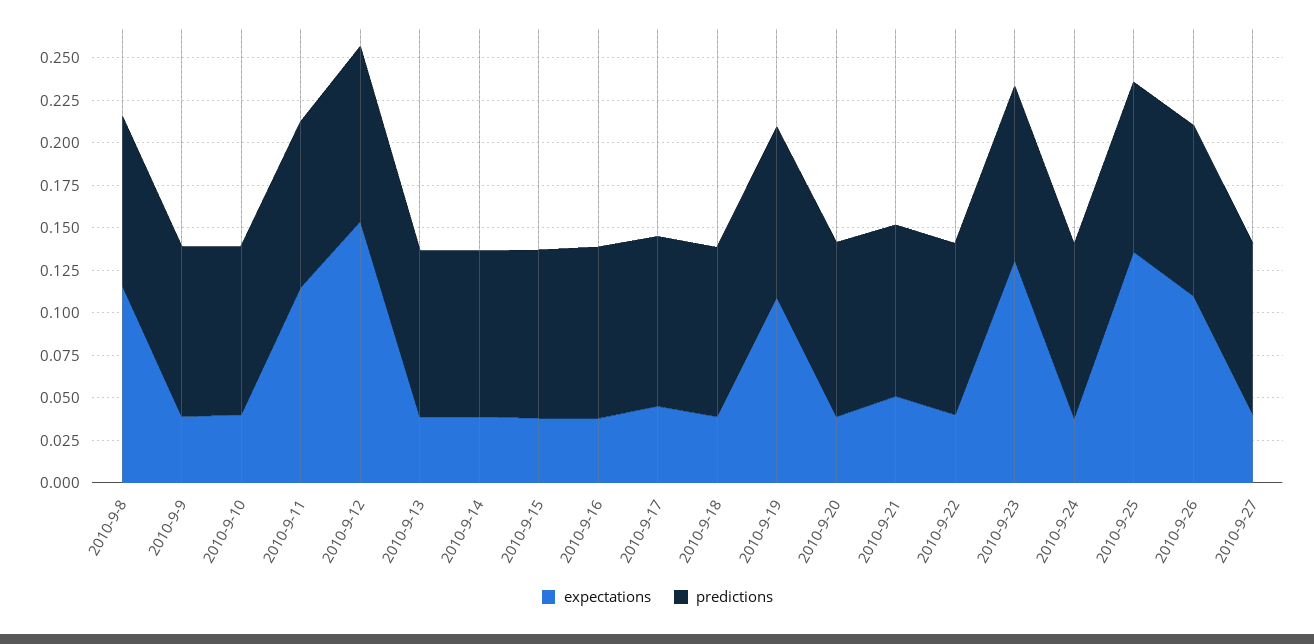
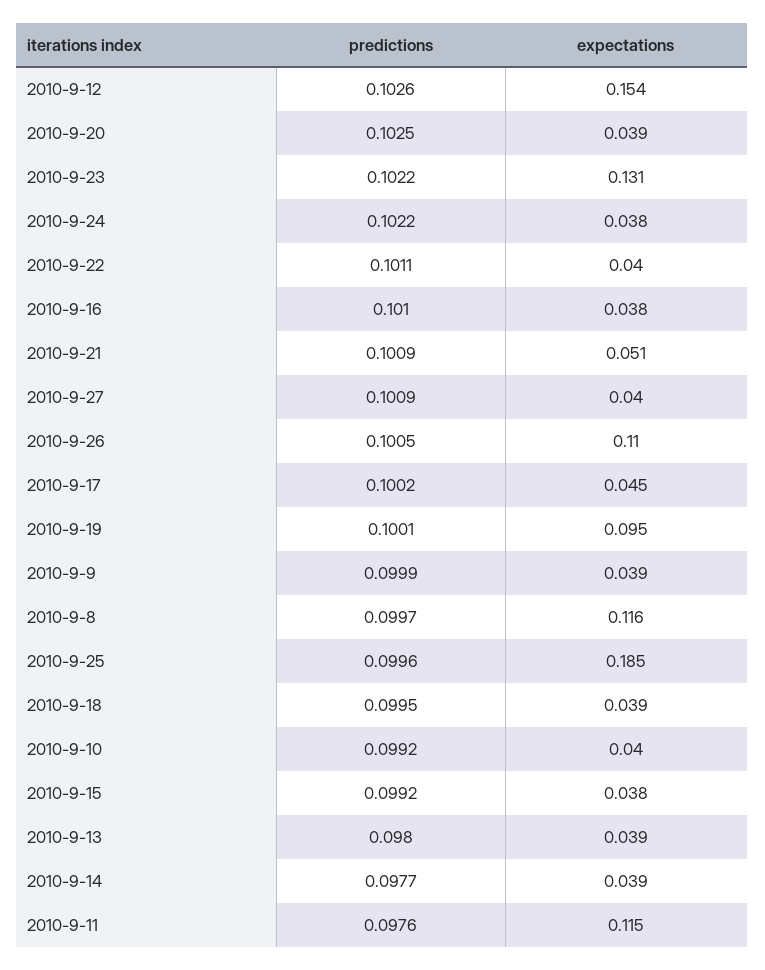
  {
    "expectations": {
      "2010-9-8": 0.116,
      "2010-9-9": 0.039,
      "2010-9-10": 0.04,
      "2010-9-11": 0.115,
      "2010-9-12": 0.154,
      "2010-9-13": 0.039,
      "2010-9-14": 0.039,
      "2010-9-15": 0.038,
      "2010-9-16": 0.038,
      "2010-9-17": 0.045,
      "2010-9-18": 0.039,
-     "2010-9-19": 0.11,
+     "2010-9-19": 0.095,
      "2010-9-20": 0.039,
      "2010-9-21": 0.051,
      "2010-9-22": 0.04,
      "2010-9-23": 0.131,
      "2010-9-24": 0.038,
-     "2010-9-25": 0.135,
+     "2010-9-25": 0.185,
      "2010-9-26": 0.11,
      "2010-9-27": 0.04
    },
    "predictions": {
      "2010-9-8": 0.0997,
      "2010-9-9": 0.0999,
      "2010-9-10": 0.0992,
      "2010-9-11": 0.0976,
      "2010-9-12": 0.1026,
      "2010-9-13": 0.098,
      "2010-9-14": 0.0977,
      "2010-9-15": 0.0992,
      "2010-9-16": 0.101,
      "2010-9-17": 0.1002,
      "2010-9-18": 0.0995,
      "2010-9-19": 0.1001,
      "2010-9-20": 0.1025,
      "2010-9-21": 0.1009,
      "2010-9-22": 0.1011,
      "2010-9-23": 0.1022,
      "2010-9-24": 0.1022,
      "2010-9-25": 0.0996,
      "2010-9-26": 0.1005,
      "2010-9-27": 0.1009
    }
  }

